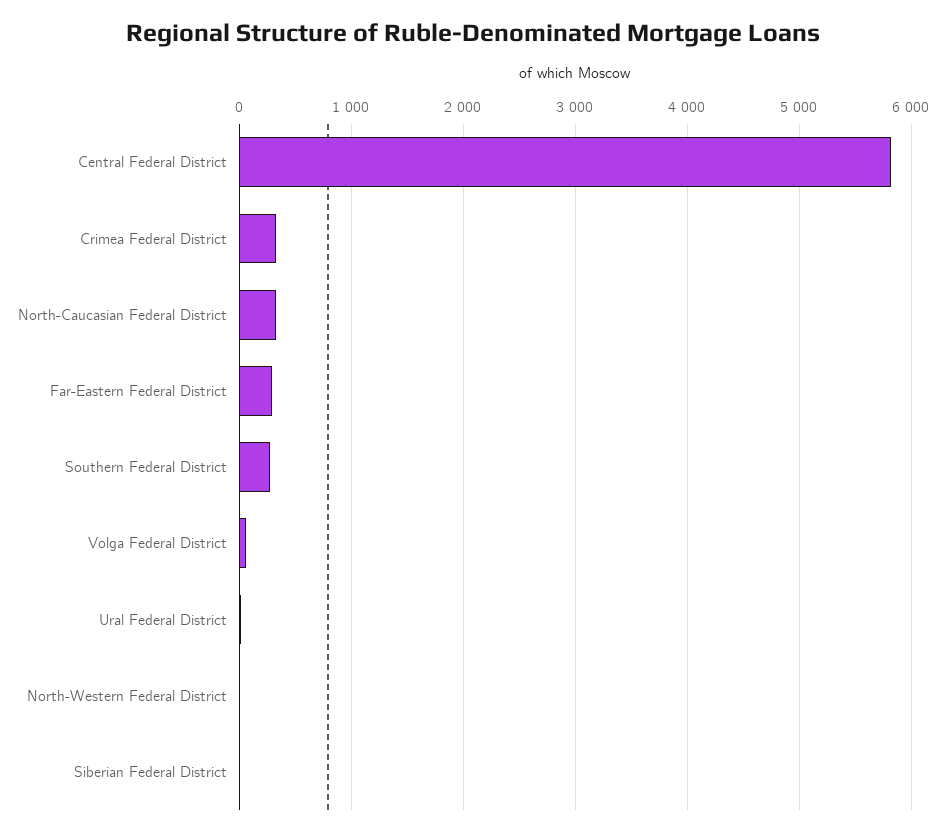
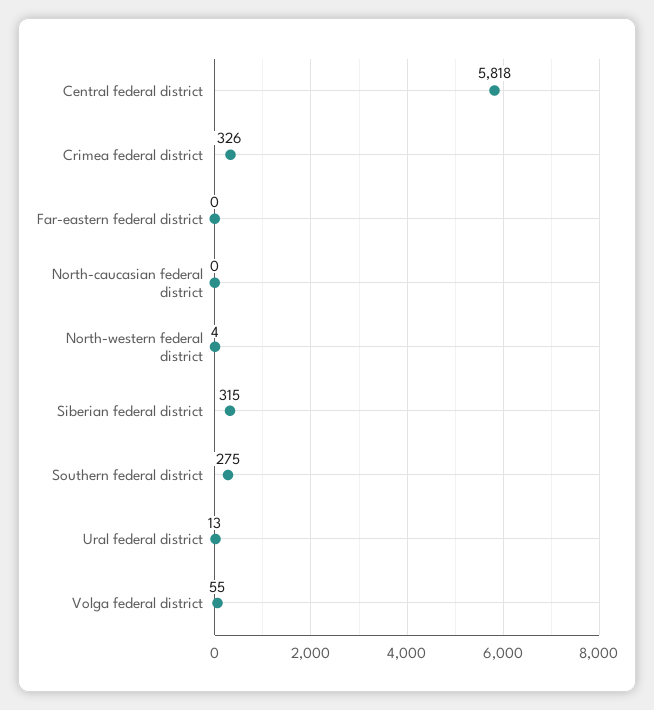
  {
    "Central Federal District": 5818,
    "Crimea Federal District": 326,
-   "North-Caucasian Federal District": 300,
+   "North-Caucasian Federal District": 0,
-   "Far-Eastern Federal District": 300,
+   "Far-Eastern Federal District": 0,
    "Southern Federal District": 275,
    "Volga Federal District": 55,
    "Ural Federal District": 13,
    "North-Western Federal District": 4,
-   "Siberian Federal District": 0
+   "Siberian Federal District": 315
  }

